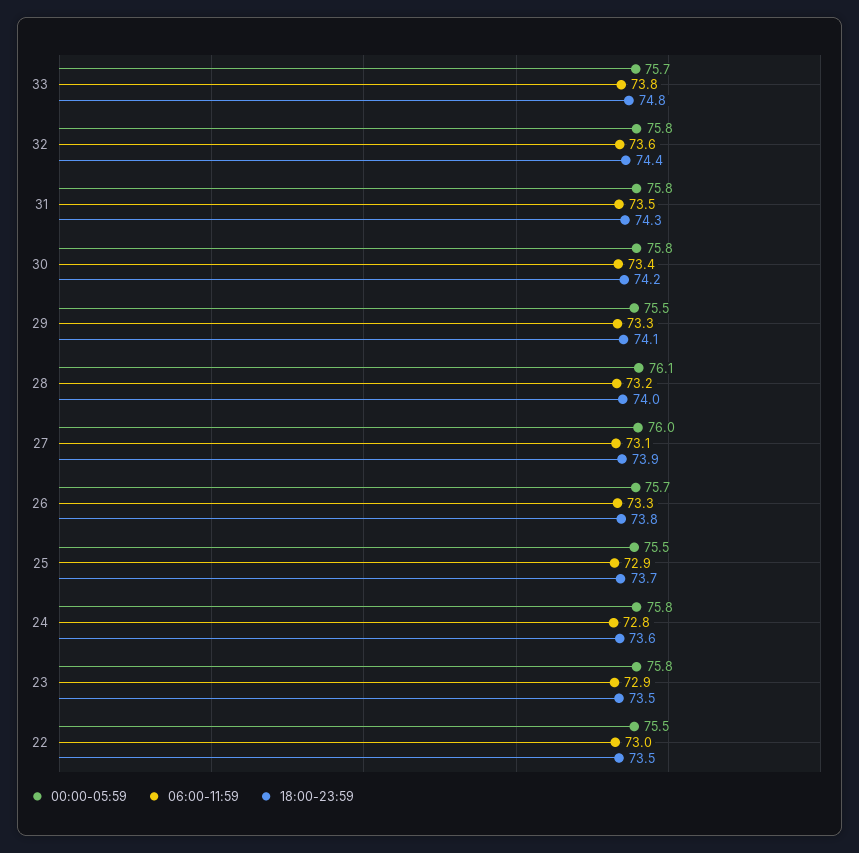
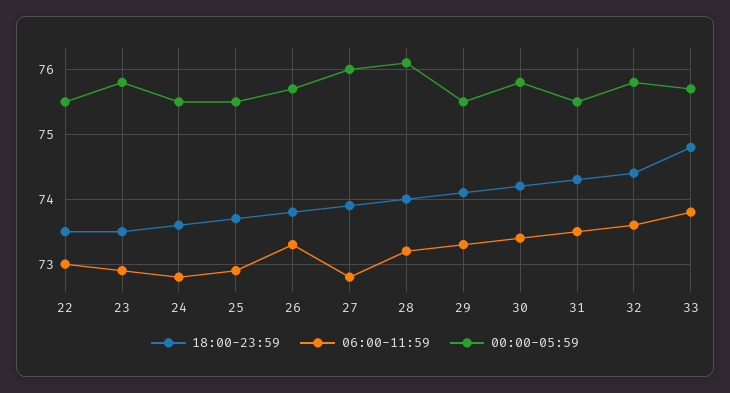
  {
    "00:00-05:59": {
      "33": 75.7,
      "32": 75.8,
-     "31": 75.8,
+     "31": 75.5,
      "30": 75.8,
      "29": 75.5,
      "28": 76.1,
      "27": 76,
      "26": 75.7,
      "25": 75.5,
-     "24": 75.8,
+     "24": 75.5,
      "23": 75.8,
      "22": 75.5
    },
    "06:00-11:59": {
      "33": 73.8,
      "32": 73.6,
      "31": 73.5,
      "30": 73.4,
      "29": 73.3,
      "28": 73.2,
-     "27": 73.1,
+     "27": 72.8,
      "26": 73.3,
      "25": 72.9,
      "24": 72.8,
      "23": 72.9,
      "22": 73
    },
    "18:00-23:59": {
      "33": 74.8,
      "32": 74.4,
      "31": 74.3,
      "30": 74.2,
      "29": 74.1,
      "28": 74,
      "27": 73.9,
      "26": 73.8,
      "25": 73.7,
      "24": 73.6,
      "23": 73.5,
      "22": 73.5
    }
  }

